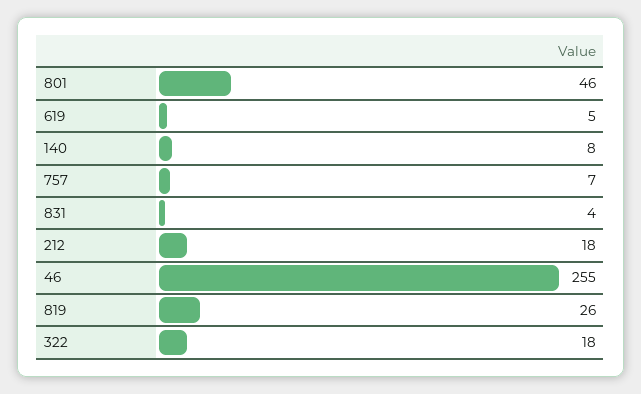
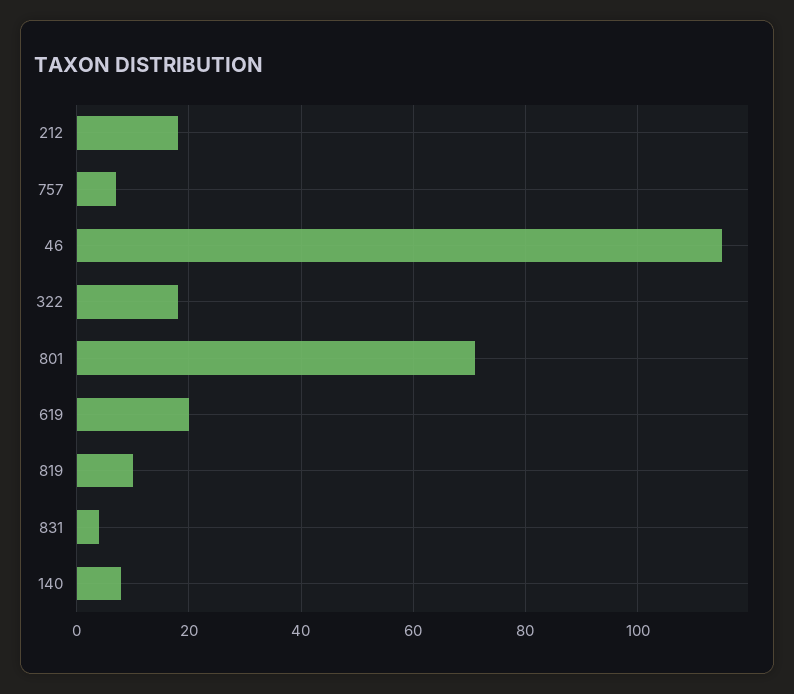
  {
-   "801": 46,
+   "801": 70,
-   "619": 5,
+   "619": 20,
    "140": 8,
    "757": 7,
    "831": 4,
    "212": 18,
-   "46": 255,
+   "46": 115,
-   "819": 26,
+   "819": 10,
    "322": 18
  }

